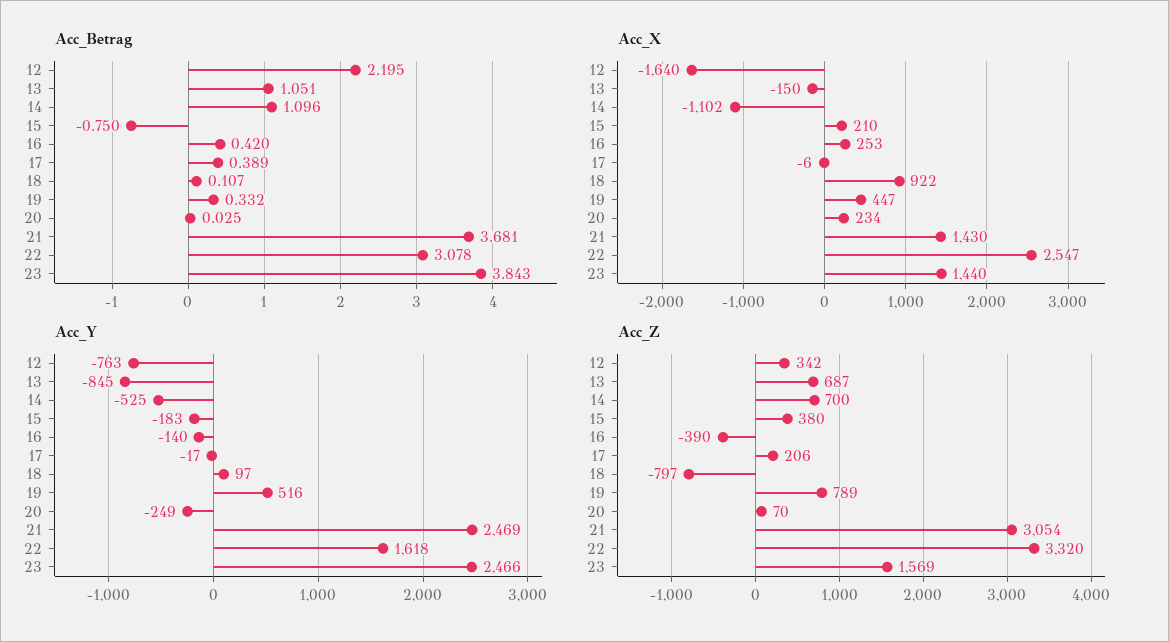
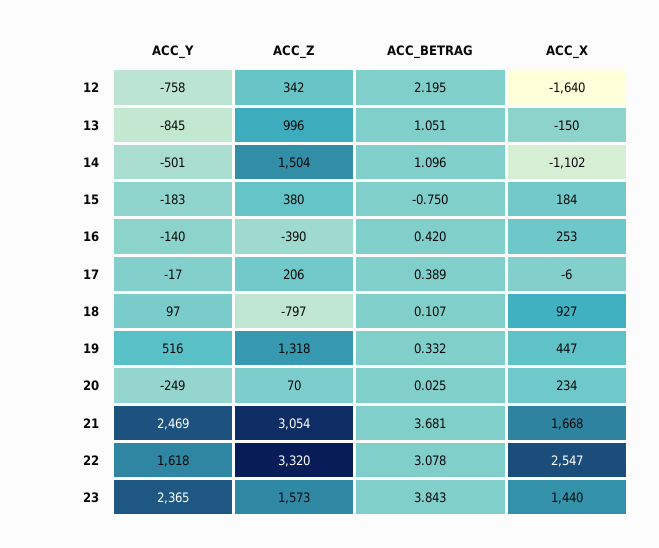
  {
    "Acc_Betrag": {
      "12": 2.195,
      "13": 1.051,
      "14": 1.096,
      "15": -0.75,
      "16": 0.42,
      "17": 0.389,
      "18": 0.107,
      "19": 0.332,
      "20": 0.025,
      "21": 3.681,
      "22": 3.078,
      "23": 3.843
    },
    "Acc_X": {
      "12": -1640,
      "13": -150,
      "14": -1102,
-     "15": 210,
+     "15": 184,
      "16": 253,
      "17": -6,
-     "18": 922,
+     "18": 927,
      "19": 447,
      "20": 234,
-     "21": 1430,
+     "21": 1668,
      "22": 2547,
      "23": 1440
    },
    "Acc_Y": {
-     "12": -763,
+     "12": -758,
      "13": -845,
-     "14": -525,
+     "14": -501,
      "15": -183,
      "16": -140,
      "17": -17,
      "18": 97,
      "19": 516,
      "20": -249,
      "21": 2469,
      "22": 1618,
-     "23": 2466
+     "23": 2365
    },
    "Acc_Z": {
      "12": 342,
-     "13": 687,
+     "13": 996,
-     "14": 700,
+     "14": 1504,
      "15": 380,
      "16": -390,
      "17": 206,
      "18": -797,
-     "19": 789,
+     "19": 1318,
      "20": 70,
      "21": 3054,
      "22": 3320,
-     "23": 1569
+     "23": 1573
    }
  }

